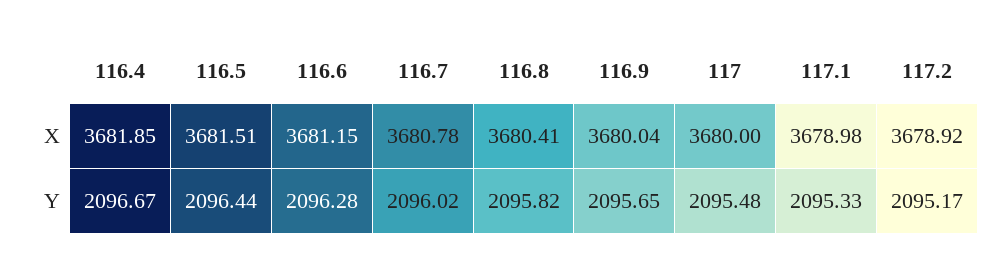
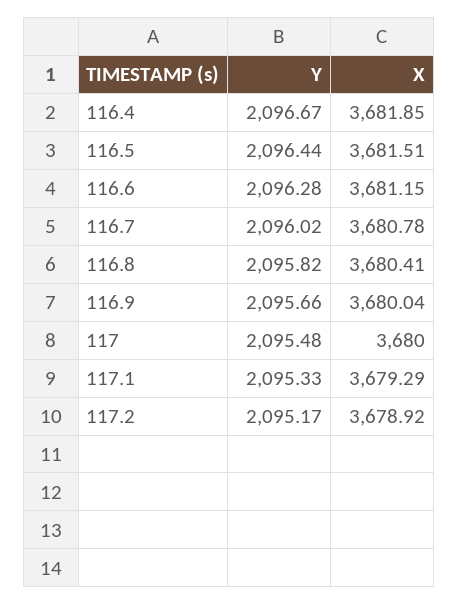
  {
    "116.4": {
      "X": 3681.85,
      "Y": 2096.67
    },
    "116.5": {
      "X": 3681.51,
      "Y": 2096.44
    },
    "116.6": {
      "X": 3681.15,
      "Y": 2096.28
    },
    "116.7": {
      "X": 3680.78,
      "Y": 2096.02
    },
    "116.8": {
      "X": 3680.41,
      "Y": 2095.82
    },
    "116.9": {
      "X": 3680.04,
-     "Y": 2095.65
+     "Y": 2095.66
    },
    "117": {
      "X": 3680,
      "Y": 2095.48
    },
    "117.1": {
-     "X": 3678.98,
+     "X": 3679.29,
      "Y": 2095.33
    },
    "117.2": {
      "X": 3678.92,
      "Y": 2095.17
    }
  }

